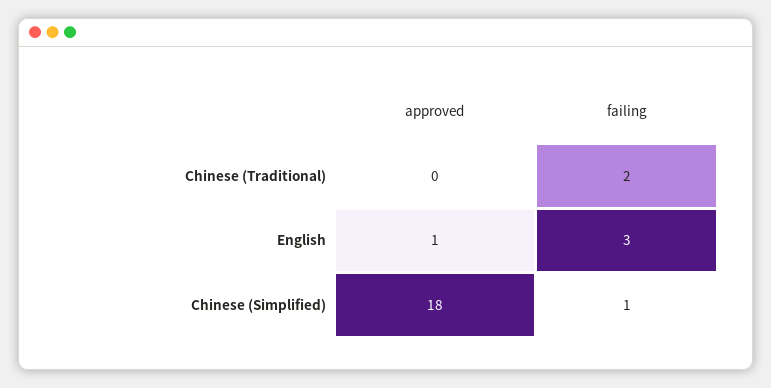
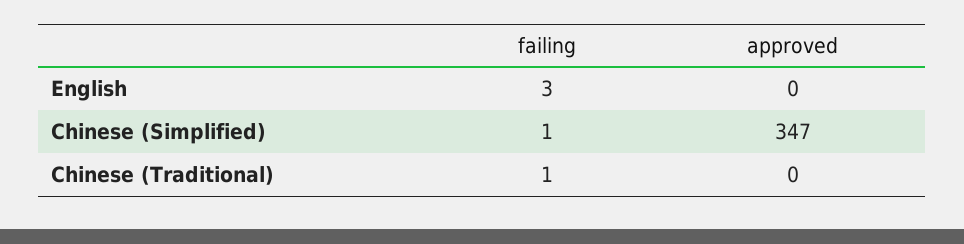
  {
    "approved": {
      "Chinese (Traditional)": 0,
-     "English": 1,
+     "English": 0,
-     "Chinese (Simplified)": 18
+     "Chinese (Simplified)": 347
    },
    "failing": {
-     "Chinese (Traditional)": 2,
+     "Chinese (Traditional)": 1,
      "English": 3,
      "Chinese (Simplified)": 1
    }
  }

